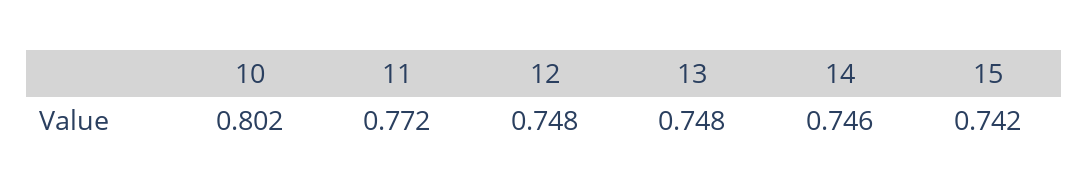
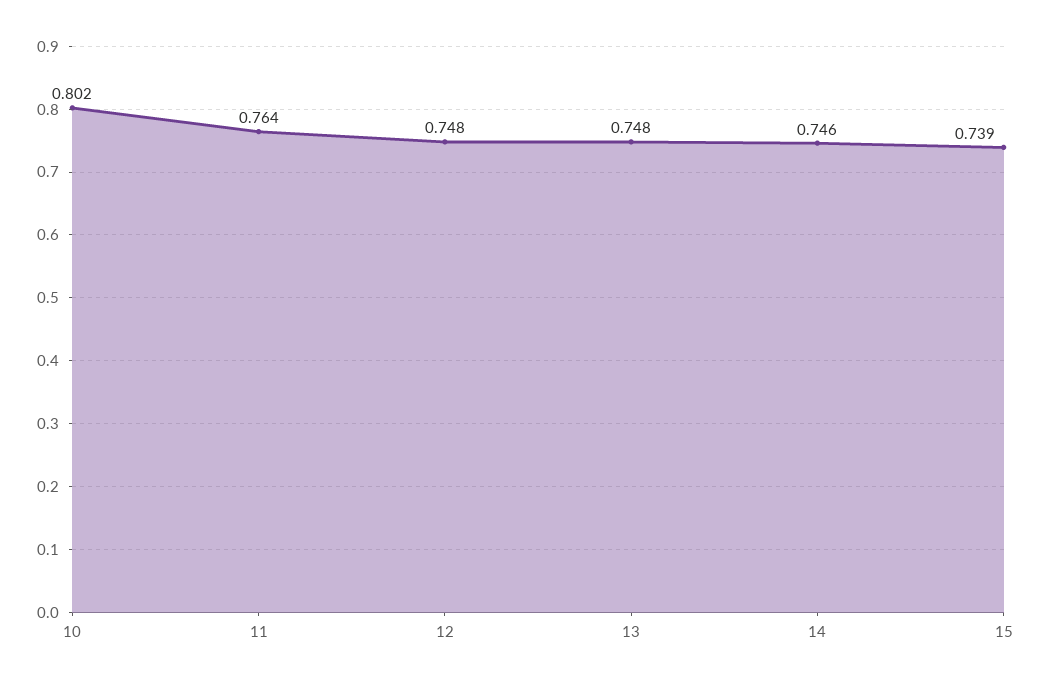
  {
    "10": 0.802,
-   "11": 0.772,
+   "11": 0.764,
    "12": 0.748,
    "13": 0.748,
    "14": 0.746,
-   "15": 0.742
+   "15": 0.739
  }

